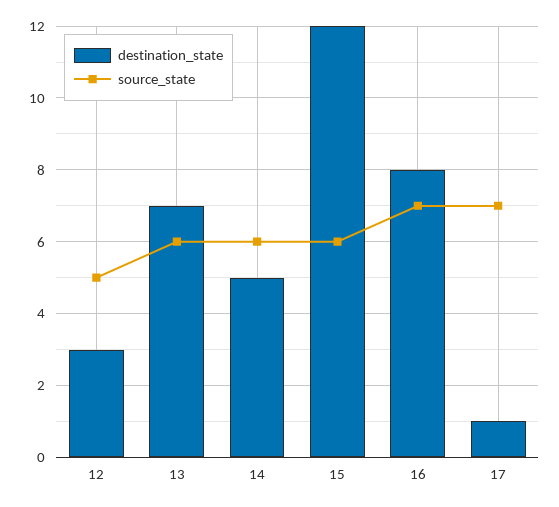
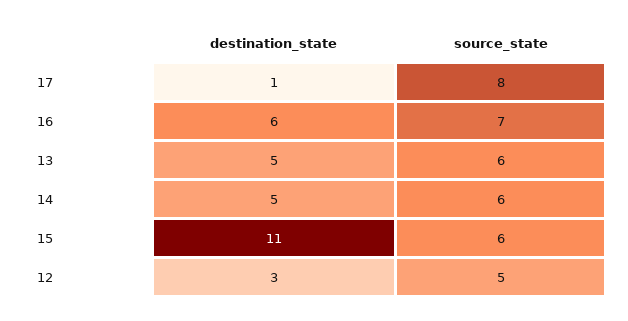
  {
    "destination_state": {
      "12": 3,
-     "13": 7,
+     "13": 5,
      "14": 5,
-     "15": 12,
+     "15": 11,
-     "16": 8,
+     "16": 6,
      "17": 1
    },
    "source_state": {
      "12": 5,
      "13": 6,
      "14": 6,
      "15": 6,
      "16": 7,
-     "17": 7
+     "17": 8
    }
  }

